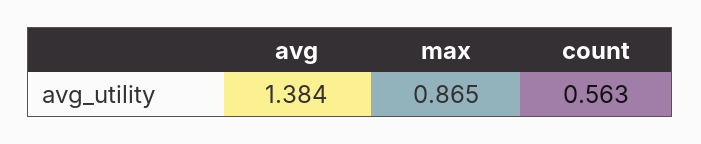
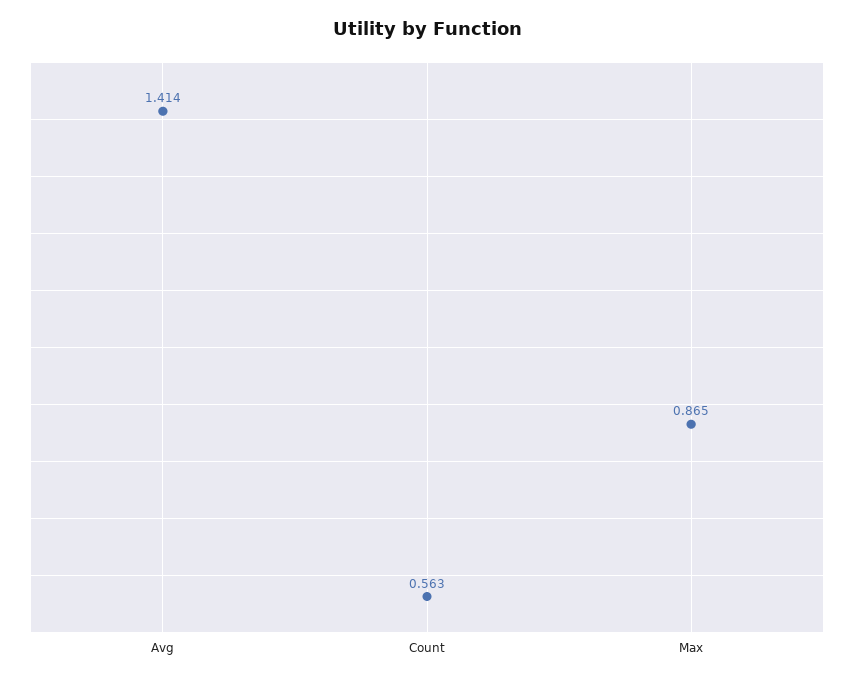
  {
-   "avg": 1.384,
+   "avg": 1.414,
    "max": 0.865,
    "count": 0.563
  }

